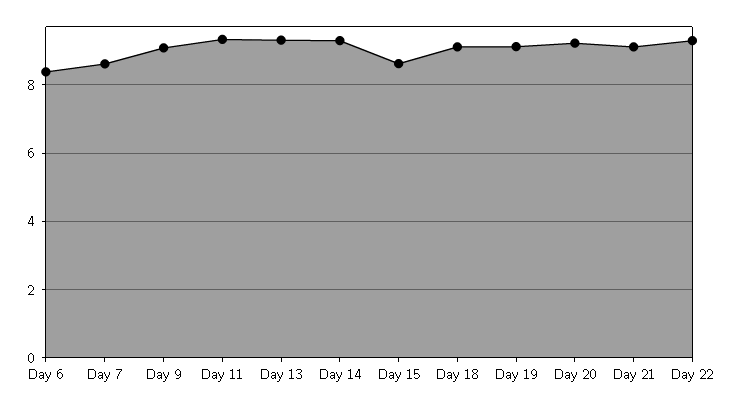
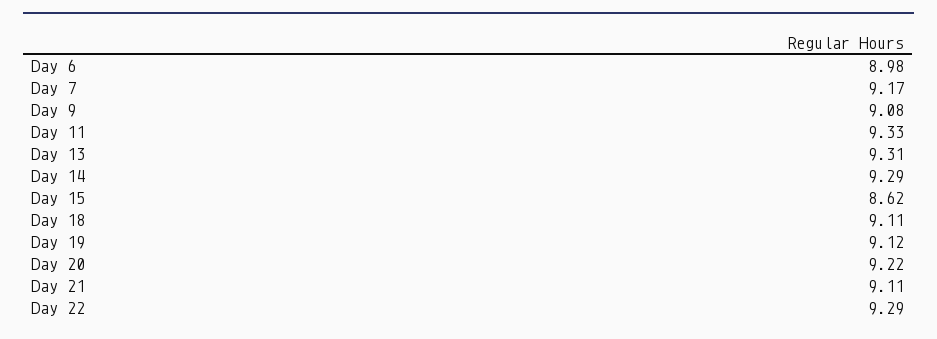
  {
-   "Day 6": 8.4,
+   "Day 6": 8.98,
-   "Day 7": 8.6,
+   "Day 7": 9.17,
    "Day 9": 9.08,
    "Day 11": 9.33,
    "Day 13": 9.31,
    "Day 14": 9.29,
    "Day 15": 8.62,
    "Day 18": 9.11,
    "Day 19": 9.12,
    "Day 20": 9.22,
    "Day 21": 9.11,
    "Day 22": 9.29
  }

